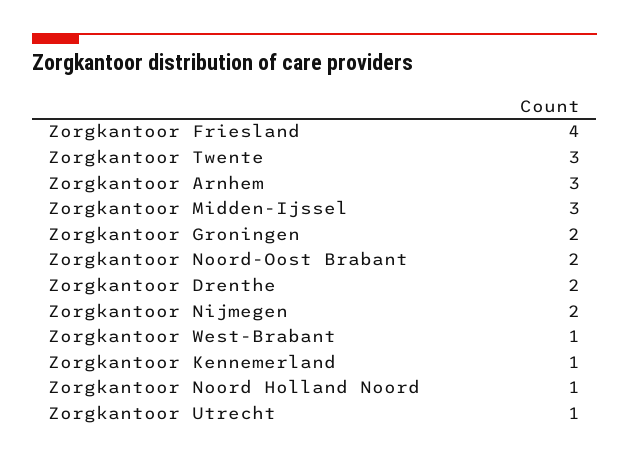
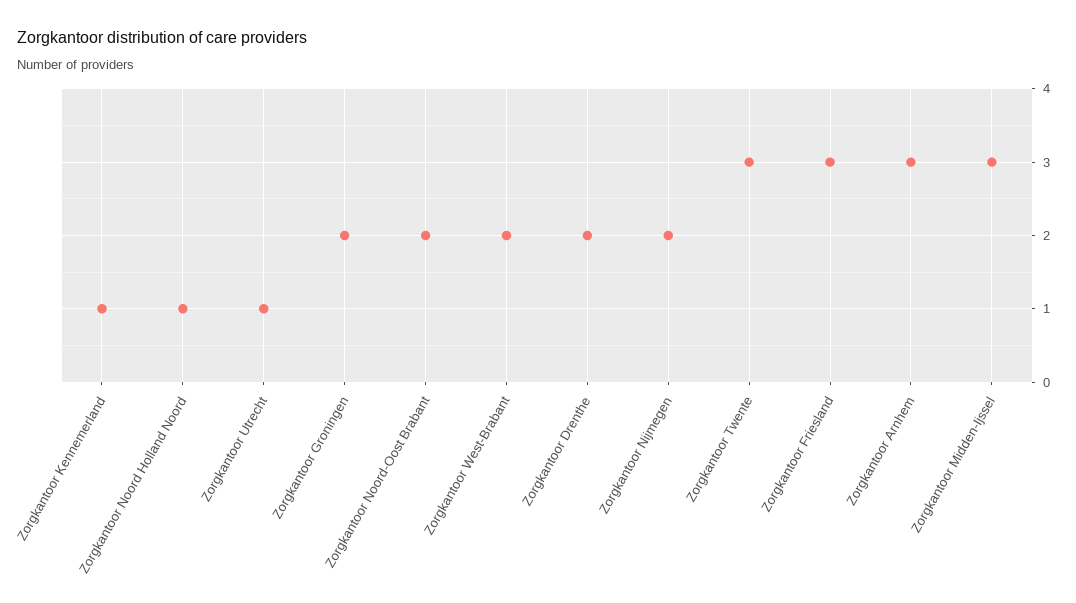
  {
-   "Zorgkantoor Friesland": 4,
+   "Zorgkantoor Friesland": 3,
    "Zorgkantoor Twente": 3,
    "Zorgkantoor Arnhem": 3,
    "Zorgkantoor Midden-Ijssel": 3,
    "Zorgkantoor Groningen": 2,
    "Zorgkantoor Noord-Oost Brabant": 2,
    "Zorgkantoor Drenthe": 2,
    "Zorgkantoor Nijmegen": 2,
-   "Zorgkantoor West-Brabant": 1,
+   "Zorgkantoor West-Brabant": 2,
    "Zorgkantoor Kennemerland": 1,
    "Zorgkantoor Noord Holland Noord": 1,
    "Zorgkantoor Utrecht": 1
  }

